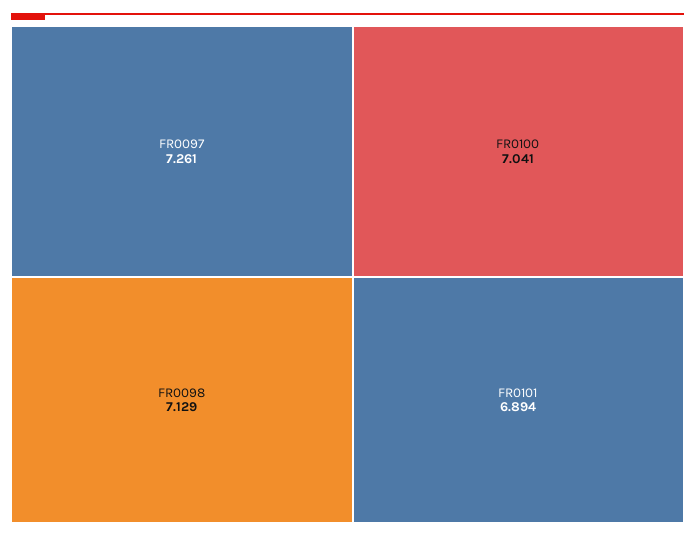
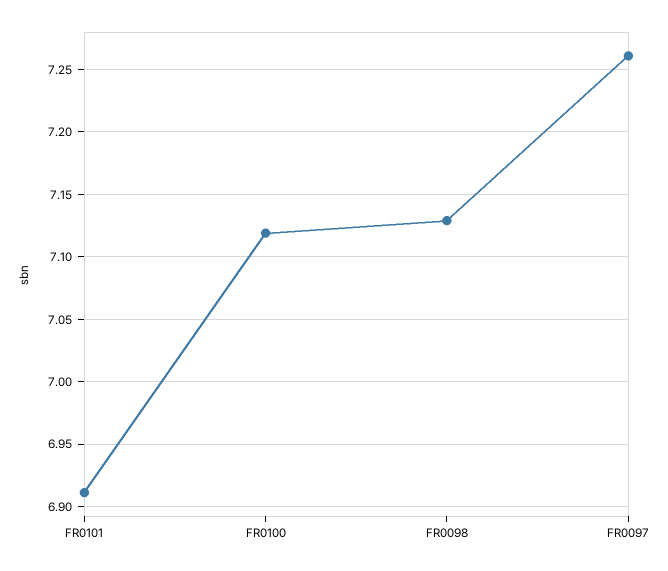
  {
    "FR0097": 7.261,
    "FR0098": 7.129,
-   "FR0100": 7.041,
+   "FR0100": 7.12,
-   "FR0101": 6.894
+   "FR0101": 6.91
  }

